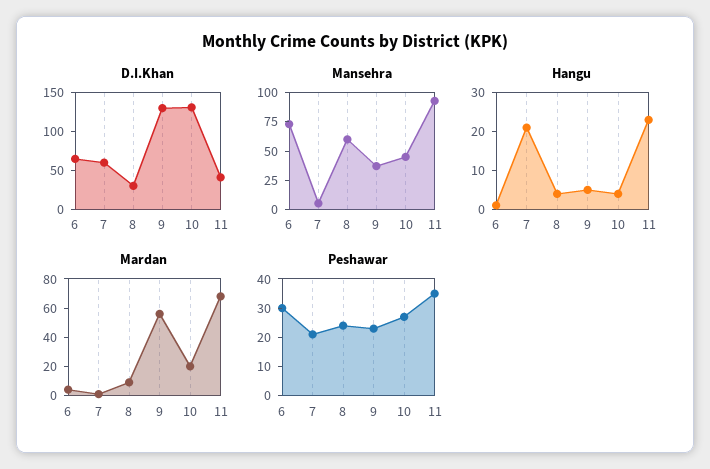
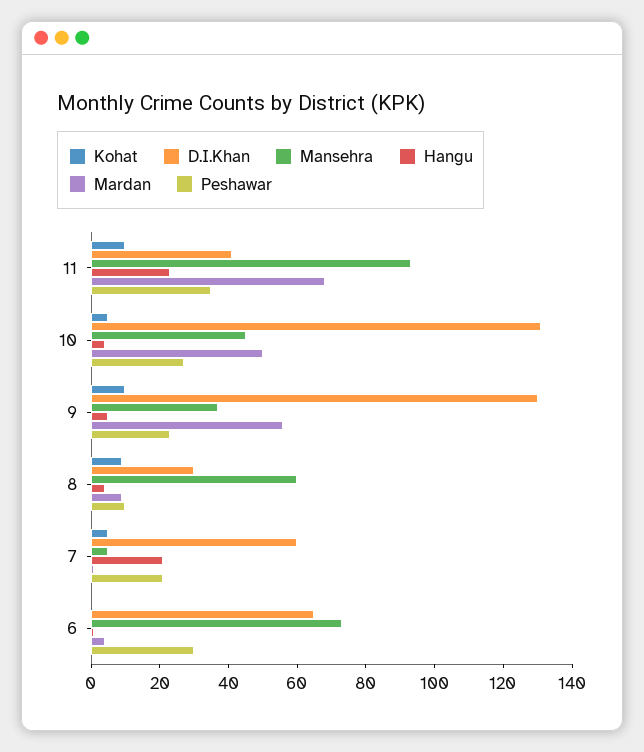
  {
    "D.I.Khan": {
      "6": 65,
      "7": 60,
      "8": 30,
      "9": 130,
      "10": 130,
      "11": 40
    },
    "Mansehra": {
      "6": 75,
      "7": 5,
      "8": 60,
      "9": 35,
      "10": 45,
      "11": 95
    },
    "Hangu": {
      "6": 0,
      "7": 20,
      "8": 5,
      "9": 5,
      "10": 5,
      "11": 25
    },
    "Mardan": {
      "6": 5,
      "7": 0,
      "8": 10,
      "9": 55,
-     "10": 20,
+     "10": 50,
      "11": 70
    },
    "Peshawar": {
      "6": 30,
      "7": 20,
-     "8": 25,
+     "8": 10,
      "9": 25,
      "10": 25,
      "11": 35
-   }
+   },
+   "Kohat": {
+     "11": 10,
+     "10": 5,
+     "9": 10,
+     "8": 10,
+     "7": 5,
+     "6": 0
+   }
  }

